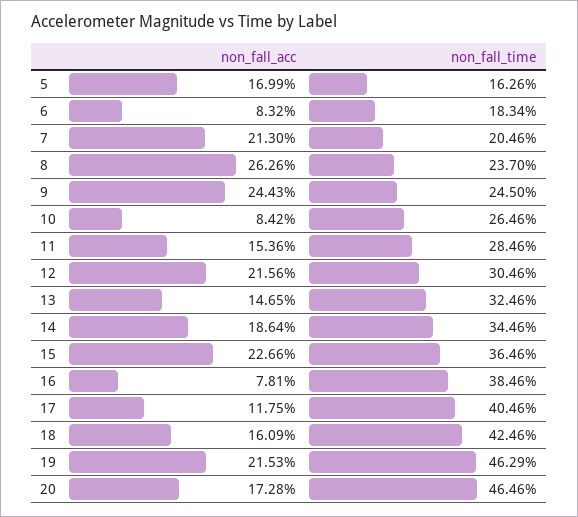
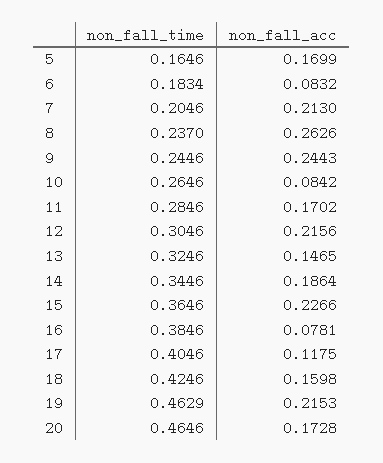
  {
    "non_fall_acc": {
      "5": 0.1699,
      "6": 0.0832,
      "7": 0.213,
      "8": 0.2626,
      "9": 0.2443,
      "10": 0.0842,
-     "11": 0.1536,
+     "11": 0.1702,
      "12": 0.2156,
      "13": 0.1465,
      "14": 0.1864,
      "15": 0.2266,
      "16": 0.0781,
      "17": 0.1175,
-     "18": 0.1609,
+     "18": 0.1598,
      "19": 0.2153,
      "20": 0.1728
    },
    "non_fall_time": {
-     "5": 0.1626,
+     "5": 0.1646,
      "6": 0.1834,
      "7": 0.2046,
      "8": 0.237,
-     "9": 0.245,
+     "9": 0.2446,
      "10": 0.2646,
      "11": 0.2846,
      "12": 0.3046,
      "13": 0.3246,
      "14": 0.3446,
      "15": 0.3646,
      "16": 0.3846,
      "17": 0.4046,
      "18": 0.4246,
      "19": 0.4629,
      "20": 0.4646
    }
  }

